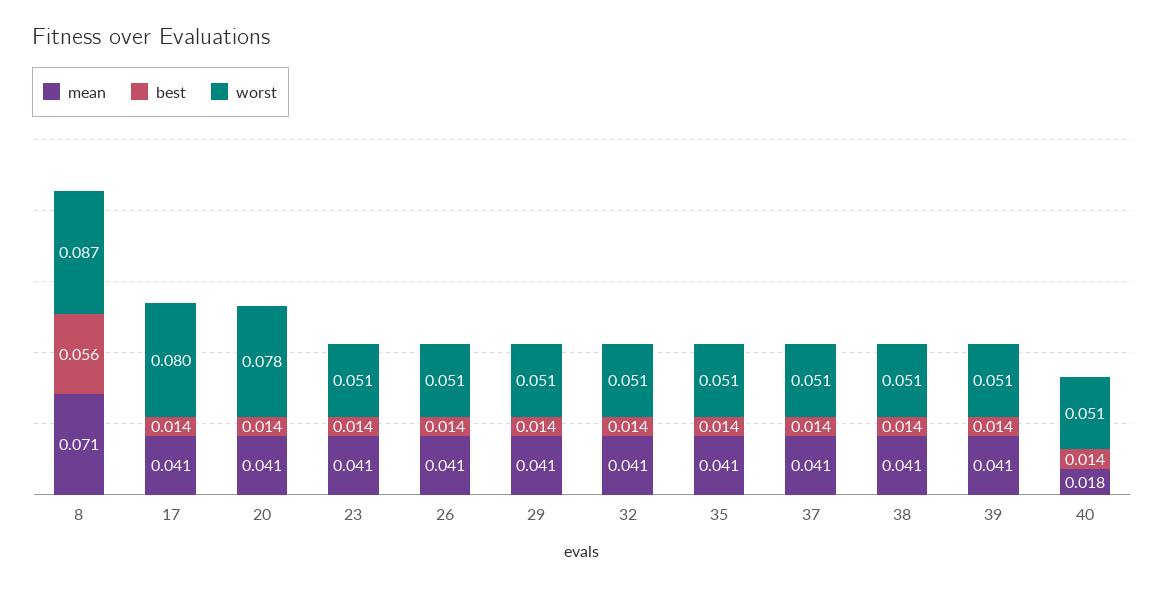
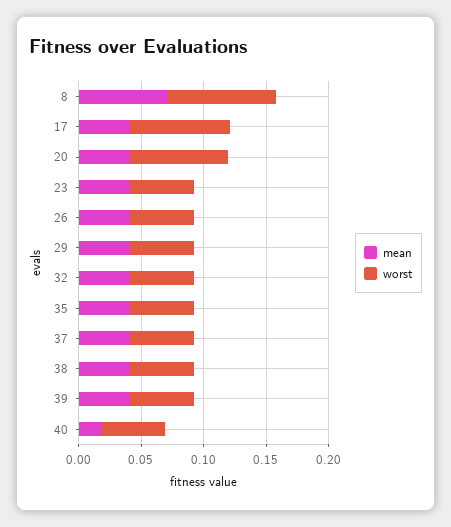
  {
    "mean": {
      "8": 0.071,
      "17": 0.041,
      "20": 0.041,
      "23": 0.041,
      "26": 0.041,
      "29": 0.041,
      "32": 0.041,
      "35": 0.041,
      "37": 0.041,
      "38": 0.041,
      "39": 0.041,
      "40": 0.018
    },
-   "best": {
-     "8": 0.056,
-     "17": 0.014,
-     "20": 0.014,
-     "23": 0.014,
-     "26": 0.014,
-     "29": 0.014,
-     "32": 0.014,
-     "35": 0.014,
-     "37": 0.014,
-     "38": 0.014,
-     "39": 0.014,
-     "40": 0.014
-   },
    "worst": {
      "8": 0.087,
      "17": 0.08,
      "20": 0.078,
      "23": 0.051,
      "26": 0.051,
      "29": 0.051,
      "32": 0.051,
      "35": 0.051,
      "37": 0.051,
      "38": 0.051,
      "39": 0.051,
      "40": 0.051
    }
  }

